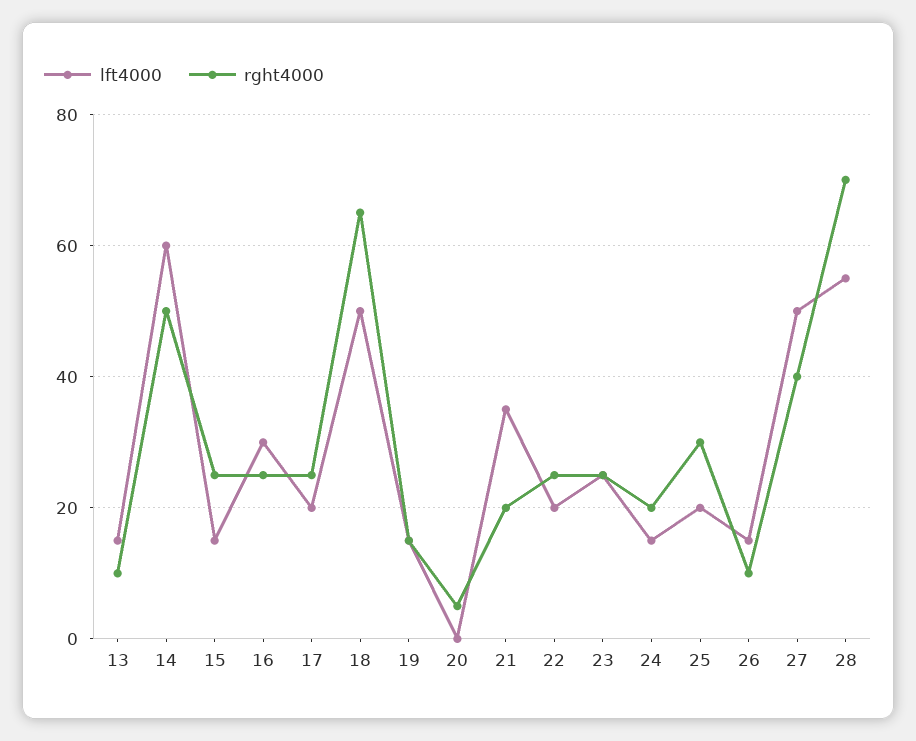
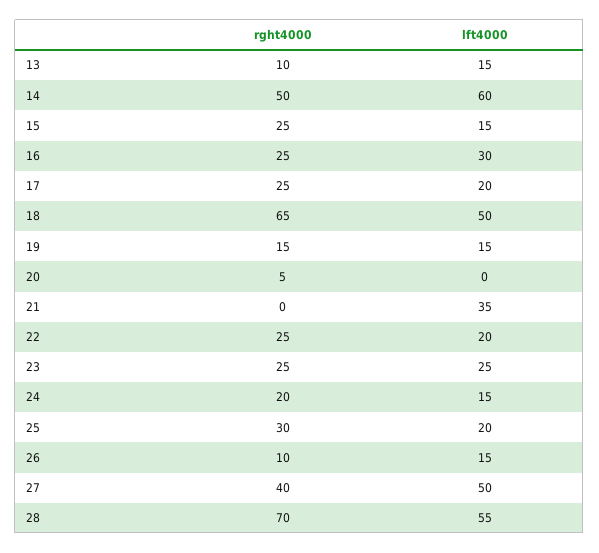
  {
    "lft4000": {
      "13": 15,
      "14": 60,
      "15": 15,
      "16": 30,
      "17": 20,
      "18": 50,
      "19": 15,
      "20": 0,
      "21": 35,
      "22": 20,
      "23": 25,
      "24": 15,
      "25": 20,
      "26": 15,
      "27": 50,
      "28": 55
    },
    "rght4000": {
      "13": 10,
      "14": 50,
      "15": 25,
      "16": 25,
      "17": 25,
      "18": 65,
      "19": 15,
      "20": 5,
-     "21": 20,
+     "21": 0,
      "22": 25,
      "23": 25,
      "24": 20,
      "25": 30,
      "26": 10,
      "27": 40,
      "28": 70
    }
  }

